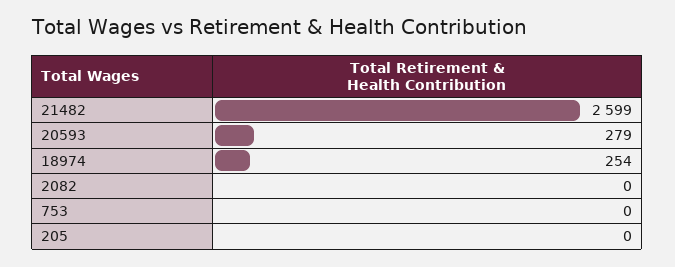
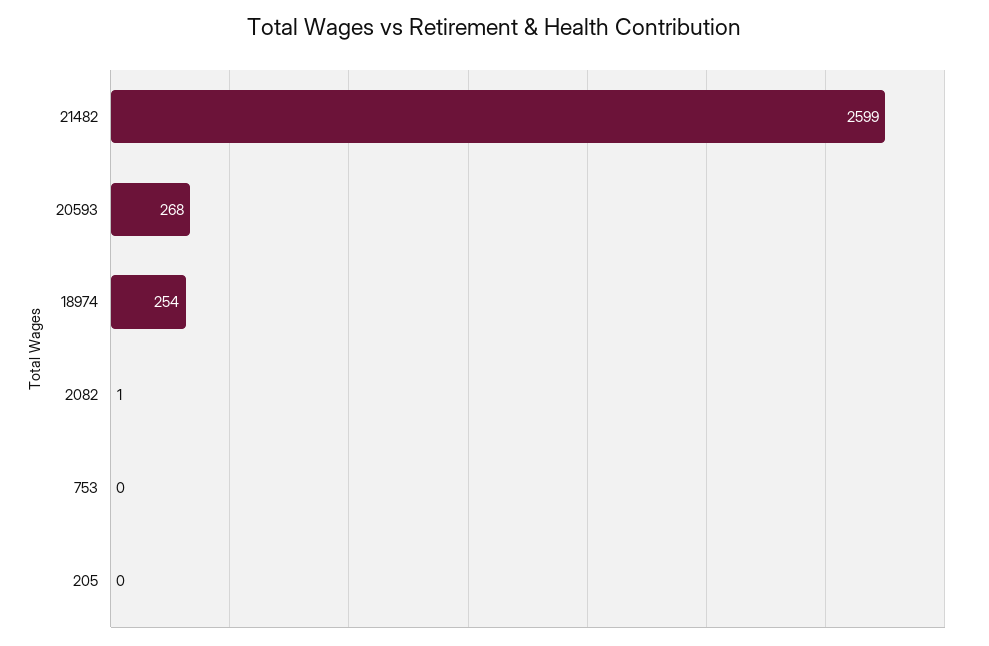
  {
    "21482": 2599,
-   "20593": 279,
+   "20593": 268,
    "18974": 254,
-   "2082": 0,
+   "2082": 1,
    "753": 0,
    "205": 0
  }

